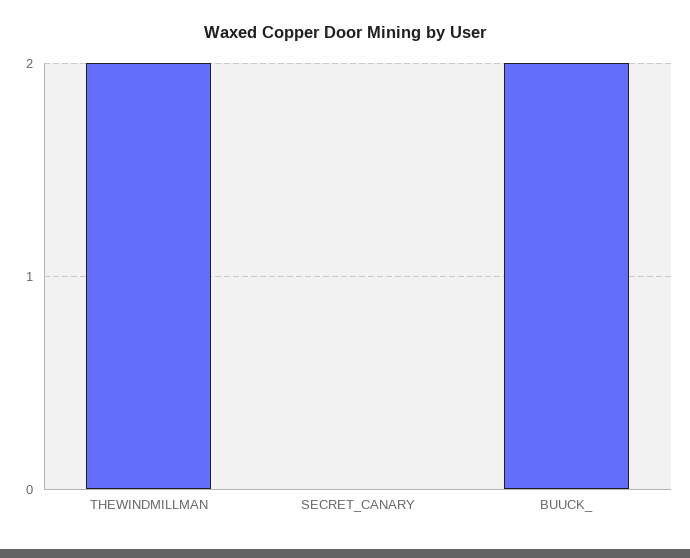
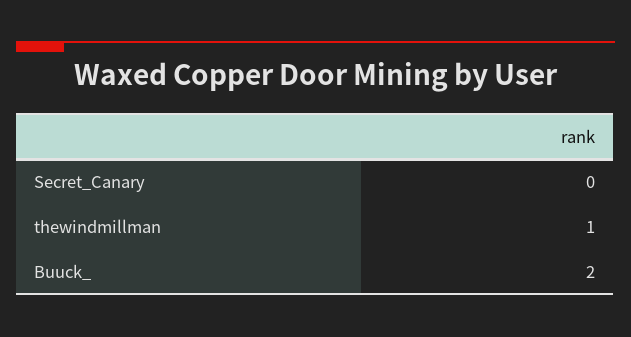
  {
-   "THEWINDMILLMAN": 2,
+   "THEWINDMILLMAN": 1,
    "SECRET_CANARY": 0,
    "BUUCK_": 2
  }

